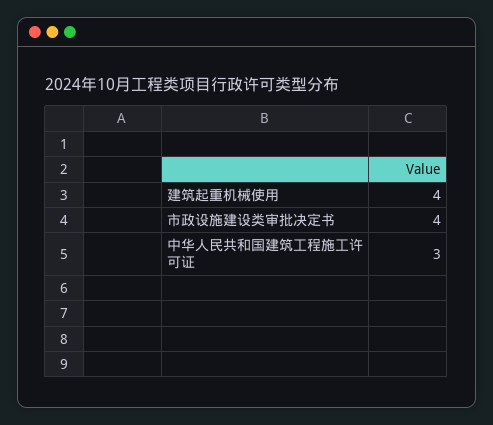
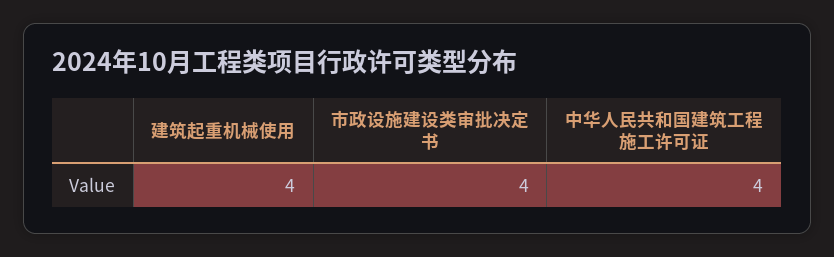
  {
    "建筑起重机械使用": 4,
    "市政设施建设类审批决定书": 4,
-   "中华人民共和国建筑工程施工许可证": 3
+   "中华人民共和国建筑工程施工许可证": 4
  }

